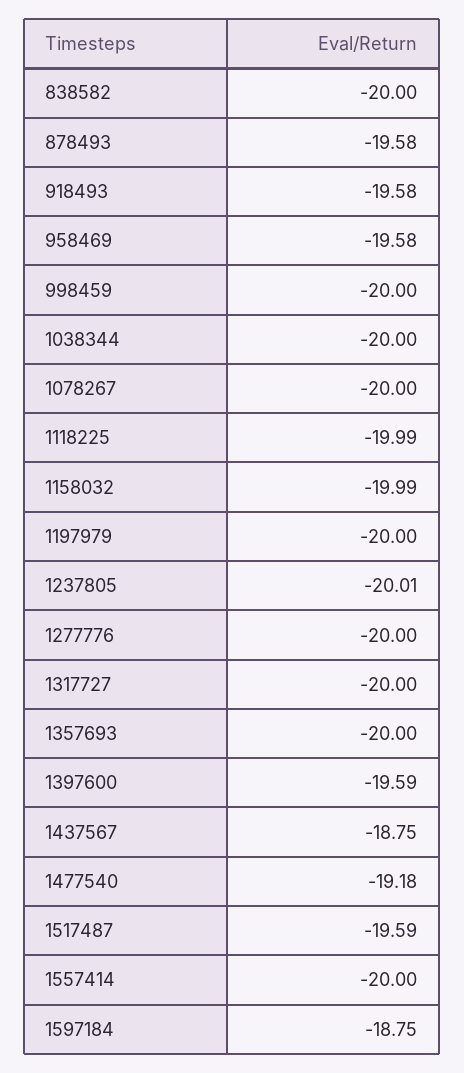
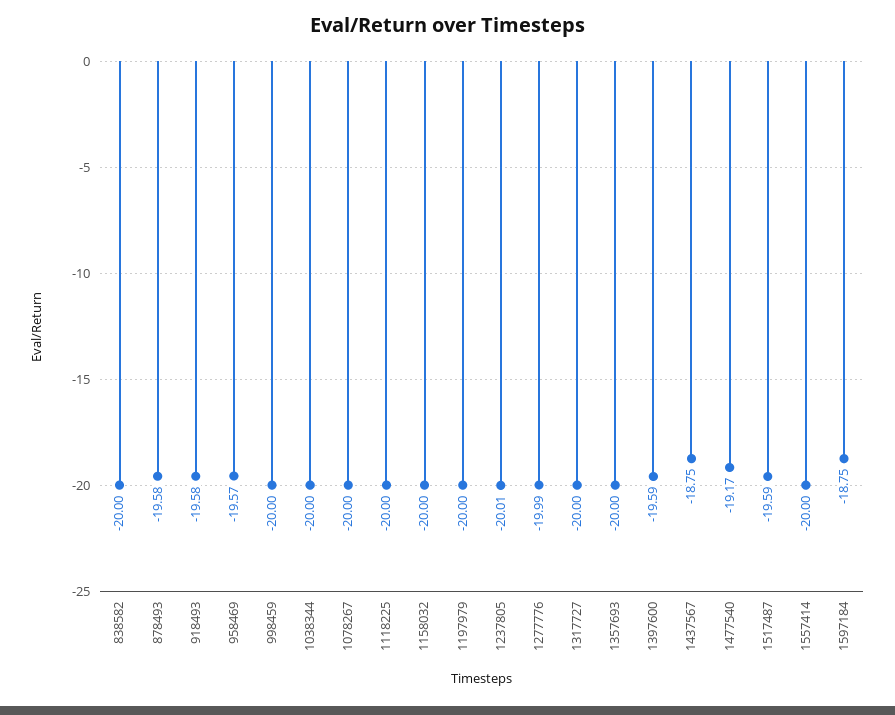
  {
    "838582": -20,
    "878493": -19.58,
    "918493": -19.58,
-   "958469": -19.58,
+   "958469": -19.57,
    "998459": -20,
    "1038344": -20,
    "1078267": -20,
-   "1118225": -19.99,
+   "1118225": -20,
-   "1158032": -19.99,
+   "1158032": -20,
    "1197979": -20,
    "1237805": -20.01,
-   "1277776": -20,
+   "1277776": -19.99,
    "1317727": -20,
    "1357693": -20,
    "1397600": -19.59,
    "1437567": -18.75,
-   "1477540": -19.18,
+   "1477540": -19.17,
    "1517487": -19.59,
    "1557414": -20,
    "1597184": -18.75
  }

